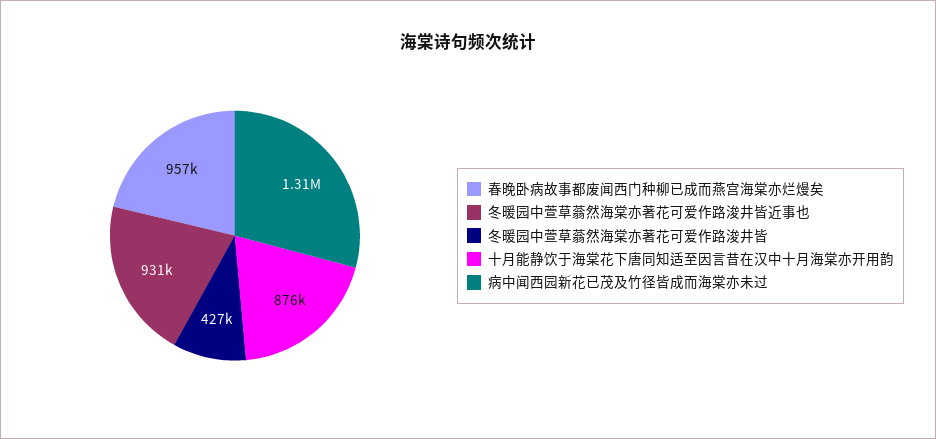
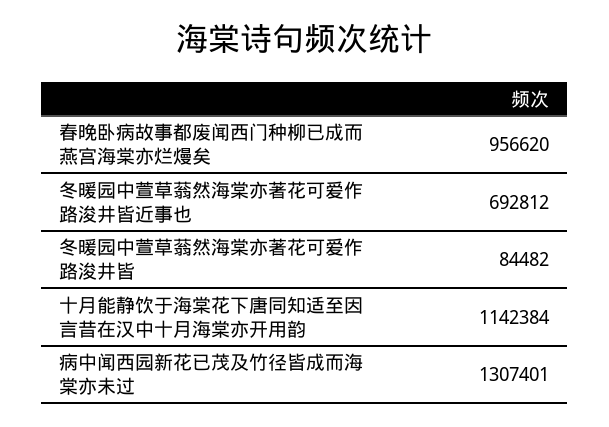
  {
    "春晚卧病故事都废闻西门种柳已成而燕宫海棠亦烂熳矣": 956620,
-   "冬暖园中萱草蓊然海棠亦著花可爱作路浚井皆近事也": 931000,
+   "冬暖园中萱草蓊然海棠亦著花可爱作路浚井皆近事也": 692812,
-   "冬暖园中萱草蓊然海棠亦著花可爱作路浚井皆": 427000,
+   "冬暖园中萱草蓊然海棠亦著花可爱作路浚井皆": 84482,
-   "十月能静饮于海棠花下唐同知适至因言昔在汉中十月海棠亦开用韵": 876000,
+   "十月能静饮于海棠花下唐同知适至因言昔在汉中十月海棠亦开用韵": 1142384,
    "病中闻西园新花已茂及竹径皆成而海棠亦未过": 1307401
  }

